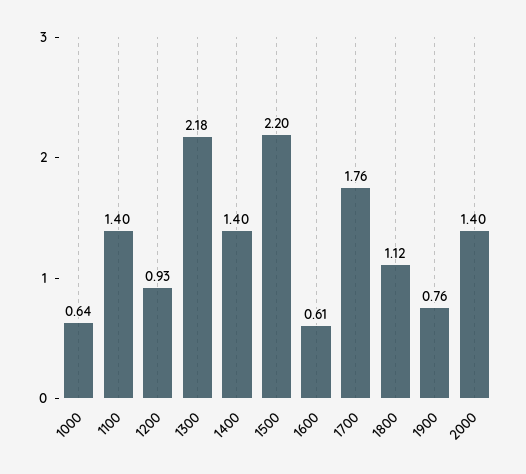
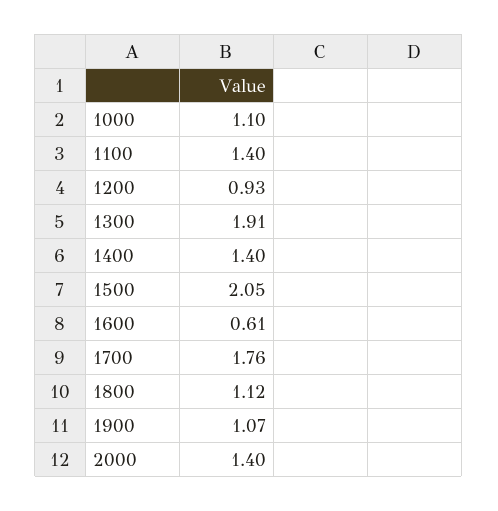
  {
-   "1000": 0.64,
+   "1000": 1.1,
    "1100": 1.4,
    "1200": 0.93,
-   "1300": 2.18,
+   "1300": 1.91,
    "1400": 1.4,
-   "1500": 2.2,
+   "1500": 2.05,
    "1600": 0.61,
    "1700": 1.76,
    "1800": 1.12,
-   "1900": 0.76,
+   "1900": 1.07,
    "2000": 1.4
  }

